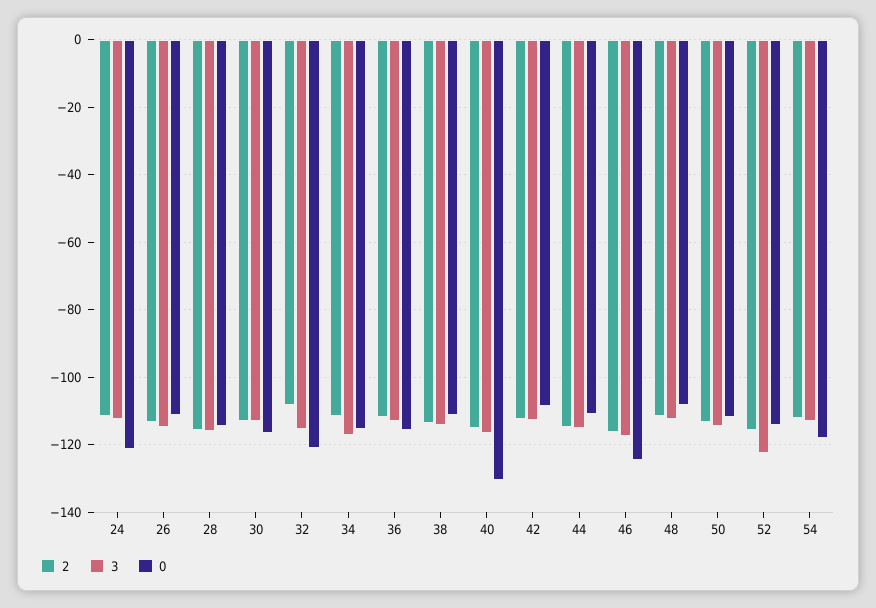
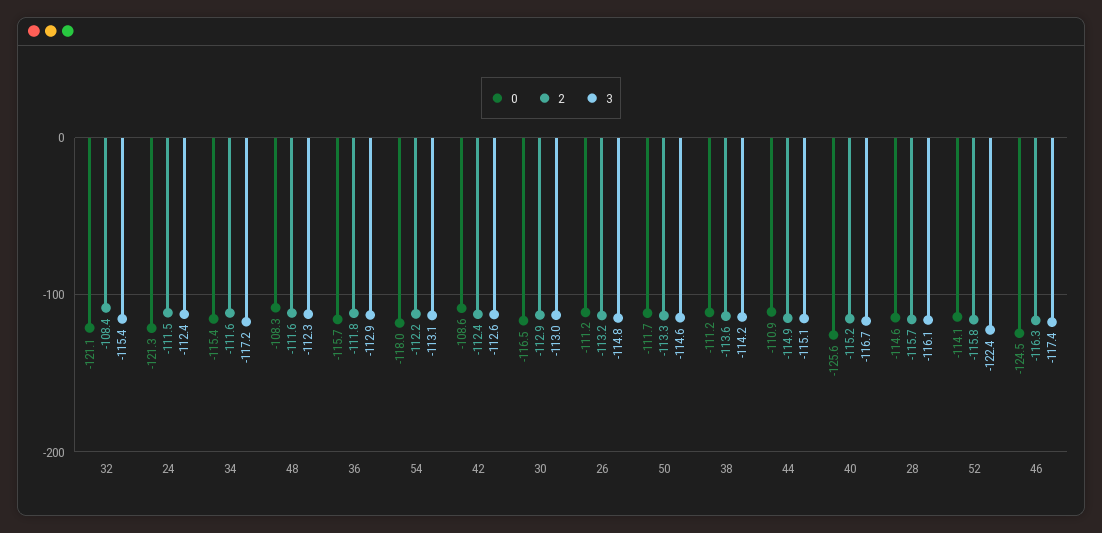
  {
    "2": {
      "24": -111.5,
      "26": -113.2,
      "28": -115.7,
      "30": -112.9,
      "32": -108.4,
      "34": -111.6,
      "36": -111.8,
      "38": -113.6,
      "40": -115.2,
      "42": -112.4,
      "44": -114.9,
      "46": -116.3,
      "48": -111.6,
      "50": -113.3,
      "52": -115.8,
      "54": -112.2
    },
    "3": {
      "24": -112.4,
      "26": -114.8,
      "28": -116.1,
      "30": -113,
      "32": -115.4,
      "34": -117.2,
      "36": -112.9,
      "38": -114.2,
      "40": -116.7,
      "42": -112.6,
      "44": -115.1,
      "46": -117.4,
      "48": -112.3,
      "50": -114.6,
      "52": -122.4,
      "54": -113.1
    },
    "0": {
      "24": -121.3,
      "26": -111.2,
      "28": -114.6,
      "30": -116.5,
      "32": -121.1,
      "34": -115.4,
      "36": -115.7,
      "38": -111.2,
-     "40": -130,
+     "40": -125.6,
      "42": -108.6,
      "44": -110.9,
      "46": -124.5,
      "48": -108.3,
      "50": -111.7,
      "52": -114.1,
      "54": -118
    }
  }

